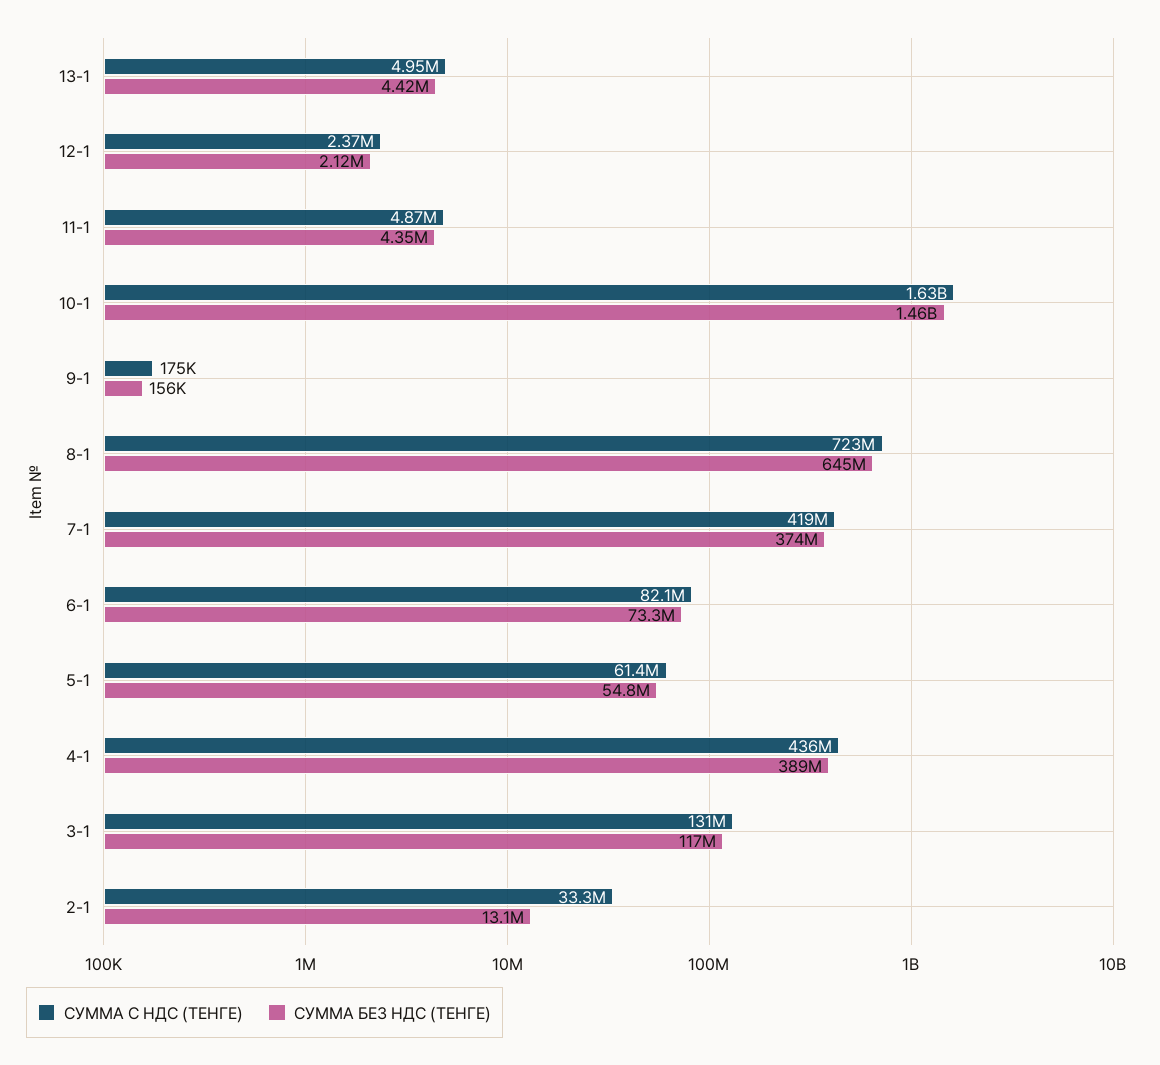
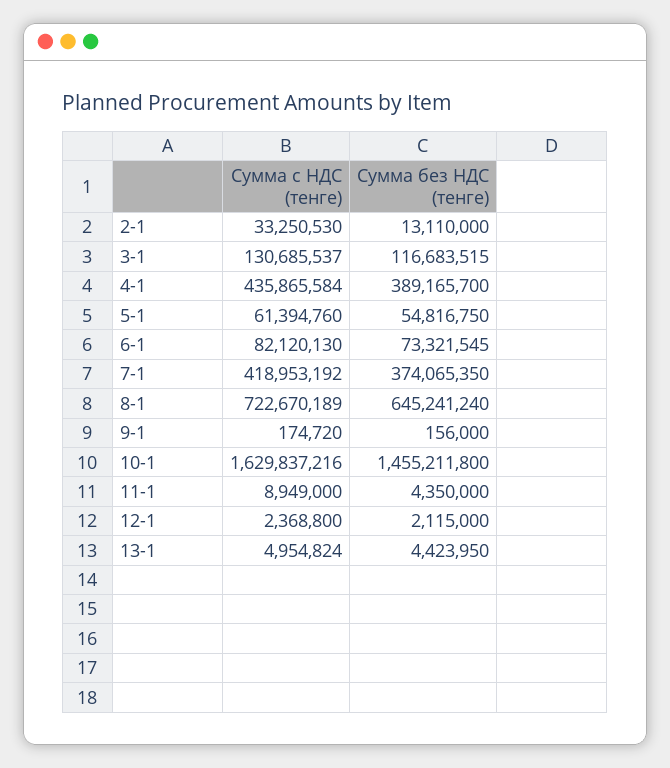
  {
    "СУММА С НДС (ТЕНГЕ)": {
      "13-1": 4954824,
      "12-1": 2368800,
-     "11-1": 4870000,
+     "11-1": 8949000,
      "10-1": 1629837216,
      "9-1": 174720,
      "8-1": 722670189,
      "7-1": 418953192,
      "6-1": 82120130,
      "5-1": 61394760,
      "4-1": 435865584,
      "3-1": 130685537,
      "2-1": 33250530
    },
    "СУММА БЕЗ НДС (ТЕНГЕ)": {
      "13-1": 4423950,
      "12-1": 2115000,
      "11-1": 4350000,
      "10-1": 1455211800,
      "9-1": 156000,
      "8-1": 645241240,
      "7-1": 374065350,
      "6-1": 73321545,
      "5-1": 54816750,
      "4-1": 389165700,
      "3-1": 116683515,
      "2-1": 13110000
    }
  }

